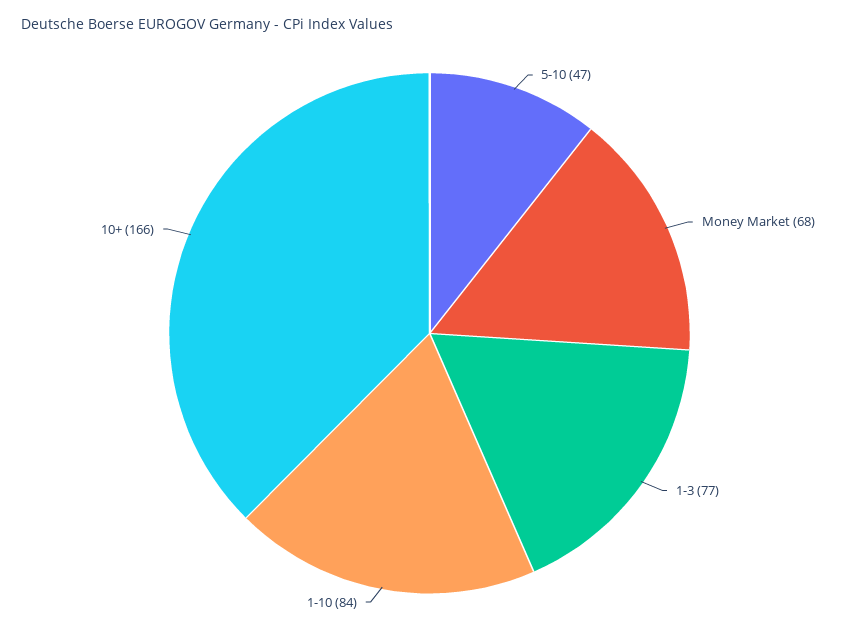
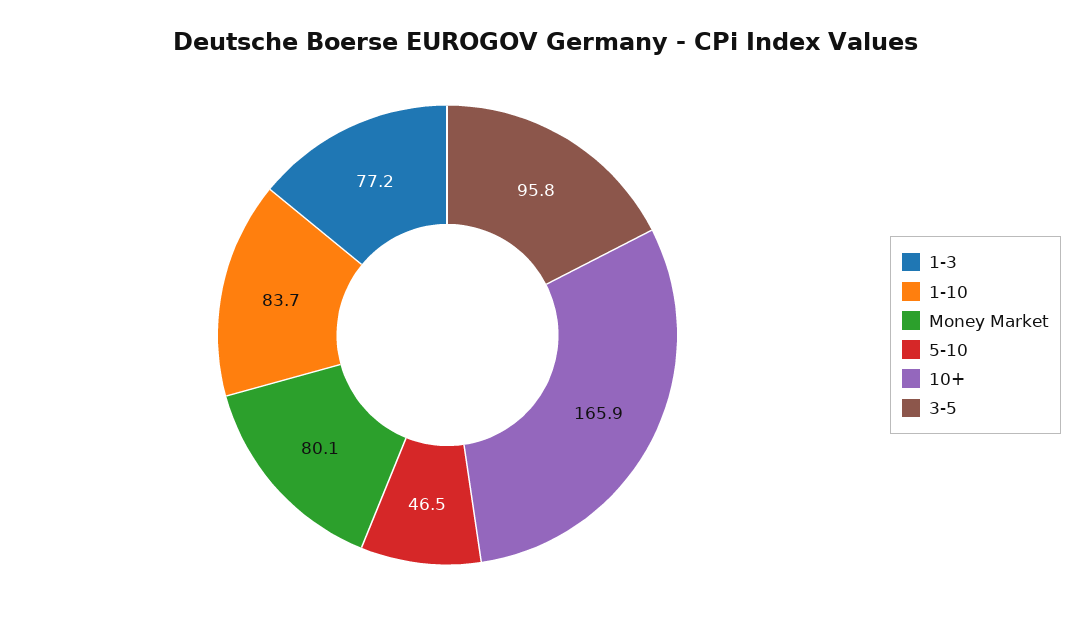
  {
    "5-10": 46.5,
-   "Money Market": 68,
+   "Money Market": 80.1,
    "1-3": 77.2,
    "1-10": 83.7,
-   "10+": 165.9
+   "10+": 165.9,
+   "3-5": 95.8
  }

